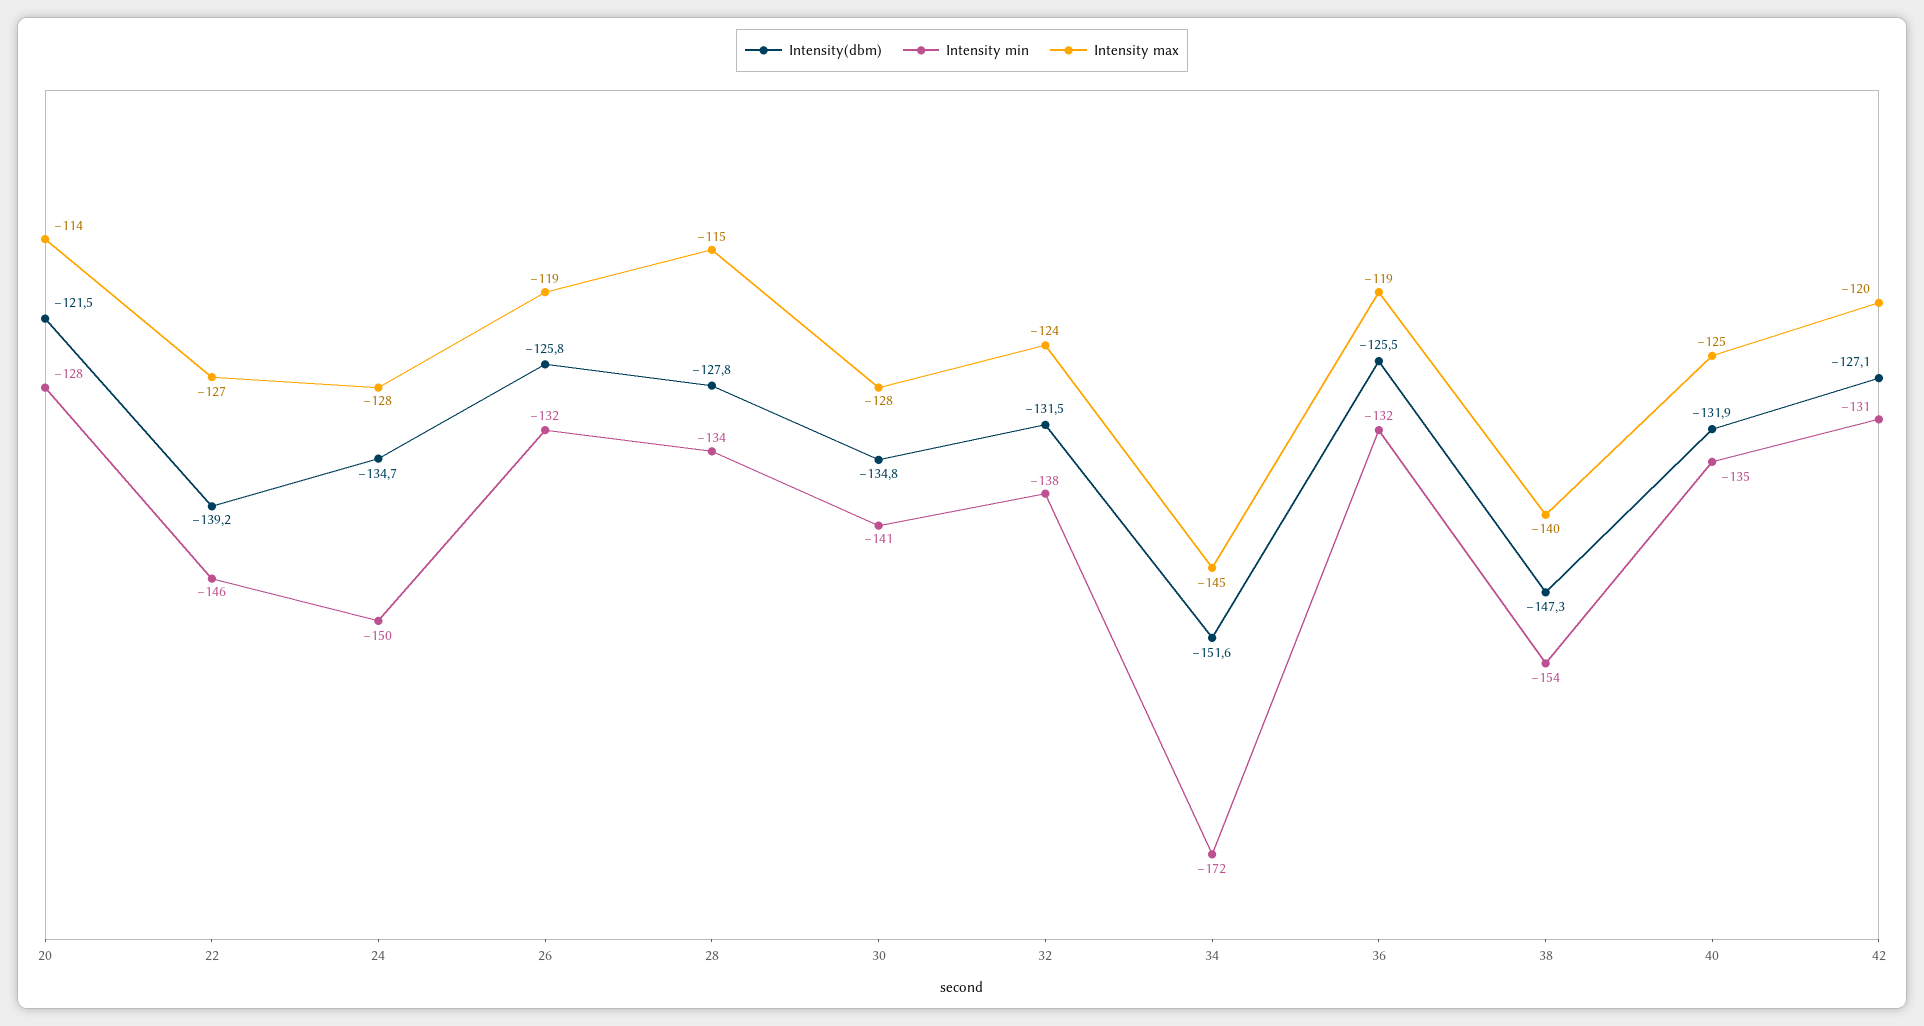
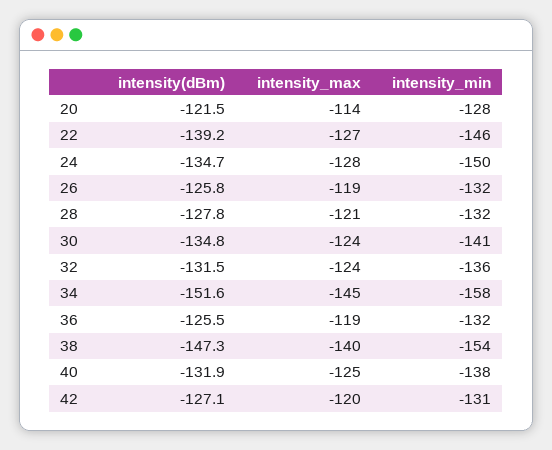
  {
    "Intensity(dbm)": {
      "20": -121.5,
      "22": -139.2,
      "24": -134.7,
      "26": -125.8,
      "28": -127.8,
      "30": -134.8,
      "32": -131.5,
      "34": -151.6,
      "36": -125.5,
      "38": -147.3,
      "40": -131.9,
      "42": -127.1
    },
    "Intensity min": {
      "20": -128,
      "22": -146,
      "24": -150,
      "26": -132,
-     "28": -134,
+     "28": -132,
      "30": -141,
-     "32": -138,
+     "32": -136,
-     "34": -172,
+     "34": -158,
      "36": -132,
      "38": -154,
-     "40": -135,
+     "40": -138,
      "42": -131
    },
    "Intensity max": {
      "20": -114,
      "22": -127,
      "24": -128,
      "26": -119,
-     "28": -115,
+     "28": -121,
-     "30": -128,
+     "30": -124,
      "32": -124,
      "34": -145,
      "36": -119,
      "38": -140,
      "40": -125,
      "42": -120
    }
  }

